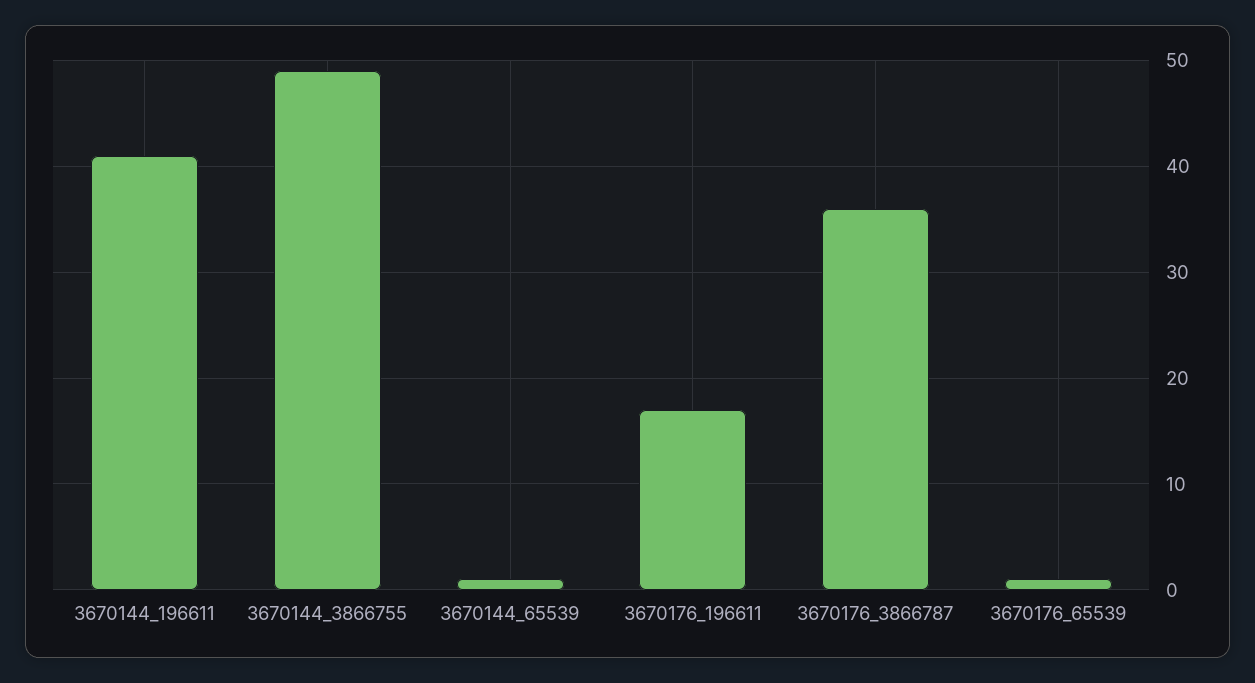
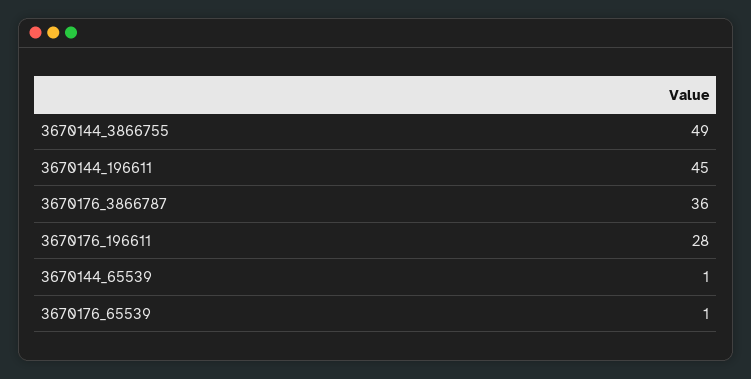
  {
-   "3670144_196611": 41,
+   "3670144_196611": 45,
    "3670144_3866755": 49,
    "3670144_65539": 1,
-   "3670176_196611": 17,
+   "3670176_196611": 28,
    "3670176_3866787": 36,
    "3670176_65539": 1
  }

